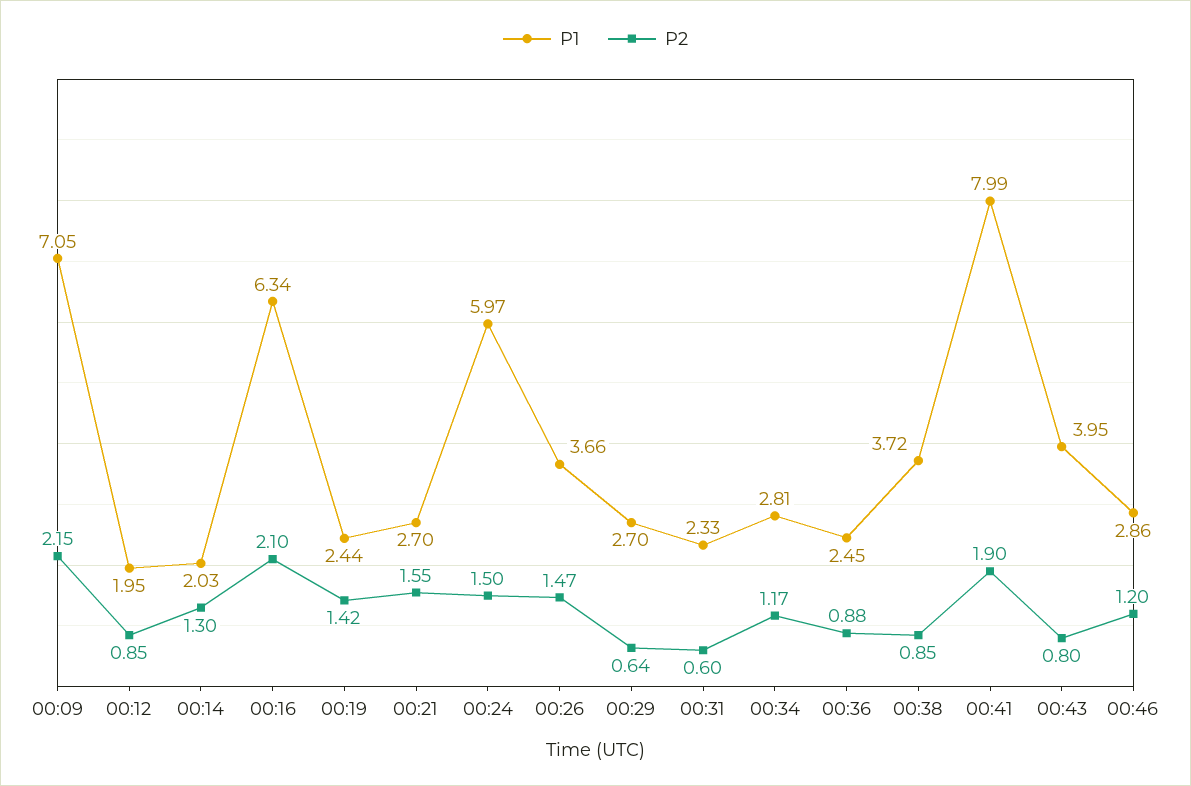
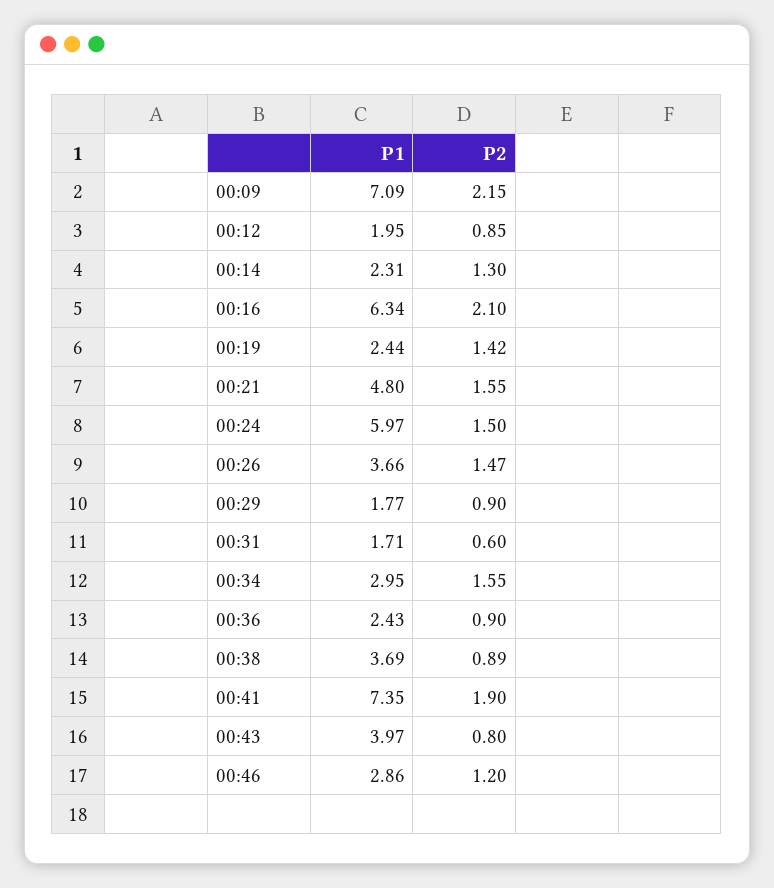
  {
    "P1": {
-     "00:09": 7.05,
+     "00:09": 7.09,
      "00:12": 1.95,
-     "00:14": 2.03,
+     "00:14": 2.31,
      "00:16": 6.34,
      "00:19": 2.44,
-     "00:21": 2.7,
+     "00:21": 4.8,
      "00:24": 5.97,
      "00:26": 3.66,
-     "00:29": 2.7,
+     "00:29": 1.77,
-     "00:31": 2.33,
+     "00:31": 1.71,
-     "00:34": 2.81,
+     "00:34": 2.95,
-     "00:36": 2.45,
+     "00:36": 2.43,
-     "00:38": 3.72,
+     "00:38": 3.69,
-     "00:41": 7.99,
+     "00:41": 7.35,
-     "00:43": 3.95,
+     "00:43": 3.97,
      "00:46": 2.86
    },
    "P2": {
      "00:09": 2.15,
      "00:12": 0.85,
      "00:14": 1.3,
      "00:16": 2.1,
      "00:19": 1.42,
      "00:21": 1.55,
      "00:24": 1.5,
      "00:26": 1.47,
-     "00:29": 0.64,
+     "00:29": 0.9,
      "00:31": 0.6,
-     "00:34": 1.17,
+     "00:34": 1.55,
-     "00:36": 0.88,
+     "00:36": 0.9,
-     "00:38": 0.85,
+     "00:38": 0.89,
      "00:41": 1.9,
      "00:43": 0.8,
      "00:46": 1.2
    }
  }

